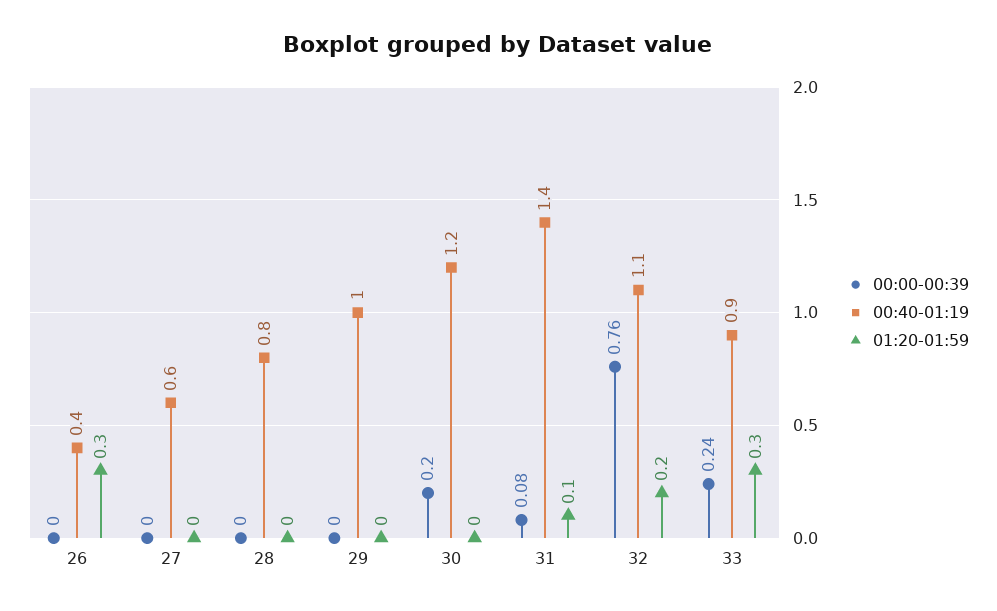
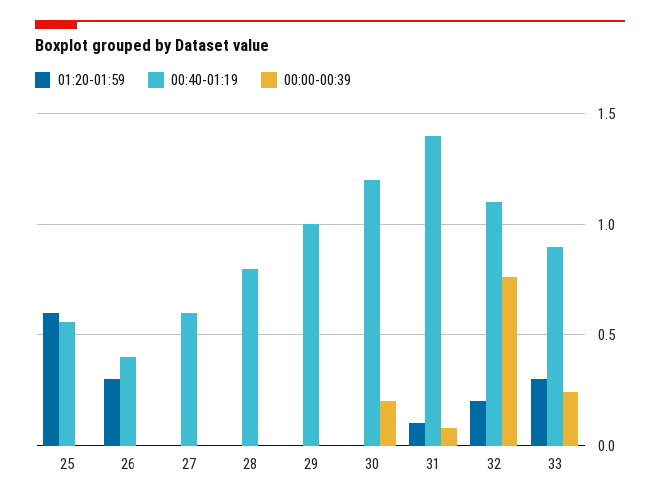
  {
    "00:00-00:39": {
      "26": 0,
      "27": 0,
      "28": 0,
      "29": 0,
      "30": 0.2,
      "31": 0.08,
      "32": 0.76,
-     "33": 0.24
+     "33": 0.24,
+     "25": 0
    },
    "00:40-01:19": {
      "26": 0.4,
      "27": 0.6,
      "28": 0.8,
      "29": 1,
      "30": 1.2,
      "31": 1.4,
      "32": 1.1,
-     "33": 0.9
+     "33": 0.9,
+     "25": 0.55
    },
    "01:20-01:59": {
      "26": 0.3,
      "27": 0,
      "28": 0,
      "29": 0,
      "30": 0,
      "31": 0.1,
      "32": 0.2,
-     "33": 0.3
+     "33": 0.3,
+     "25": 0.6
    }
  }

